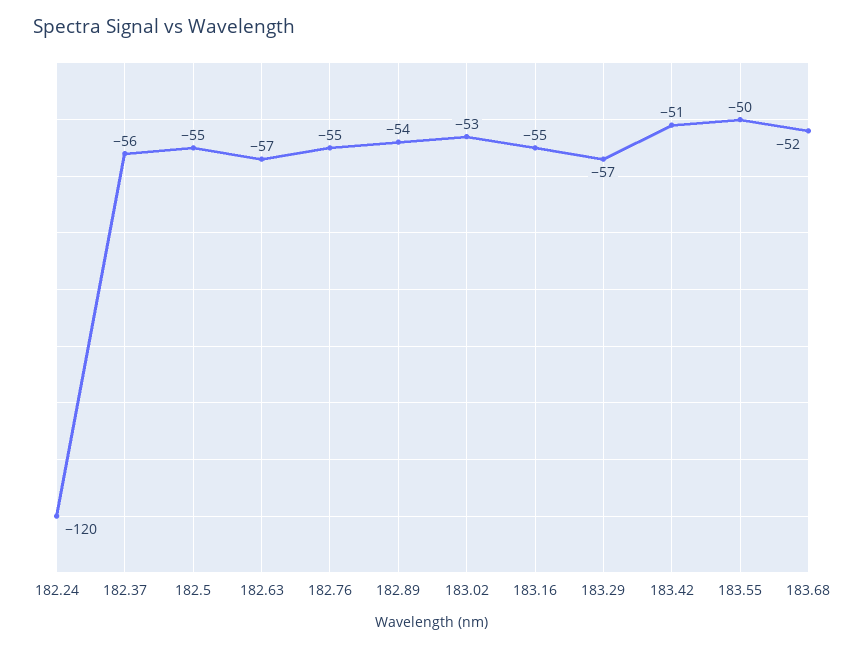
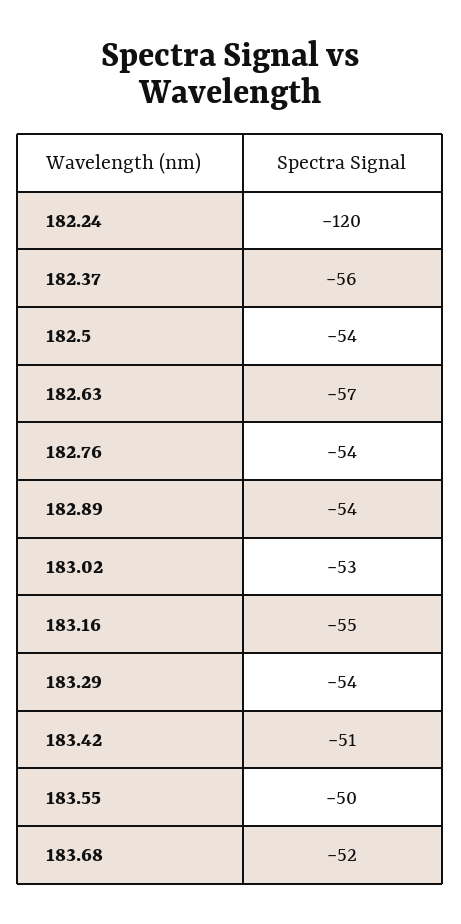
  {
    "182.24": -120,
    "182.37": -56,
-   "182.5": -55,
+   "182.5": -54,
    "182.63": -57,
-   "182.76": -55,
+   "182.76": -54,
    "182.89": -54,
    "183.02": -53,
    "183.16": -55,
-   "183.29": -57,
+   "183.29": -54,
    "183.42": -51,
    "183.55": -50,
    "183.68": -52
  }

